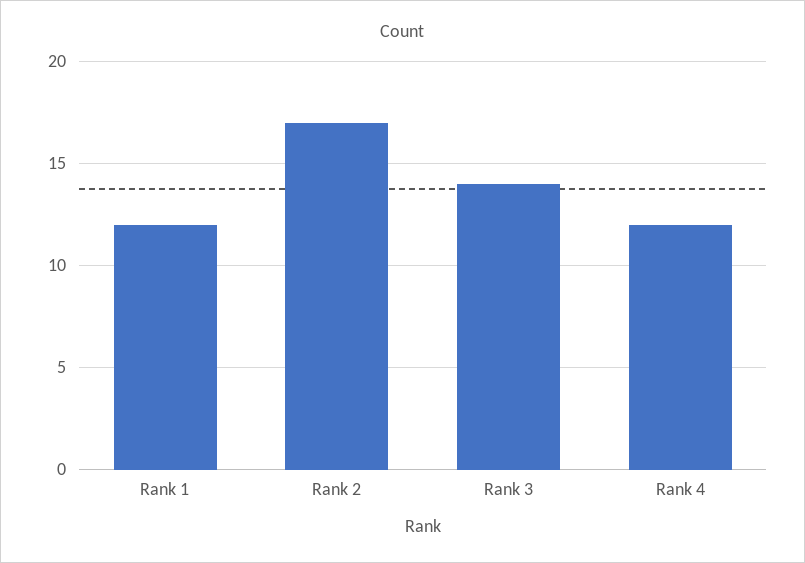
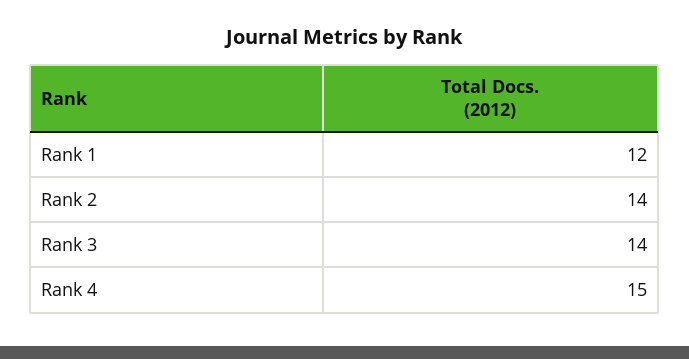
  {
    "Rank 1": 12,
-   "Rank 2": 17,
+   "Rank 2": 14,
    "Rank 3": 14,
-   "Rank 4": 12
+   "Rank 4": 15
  }

